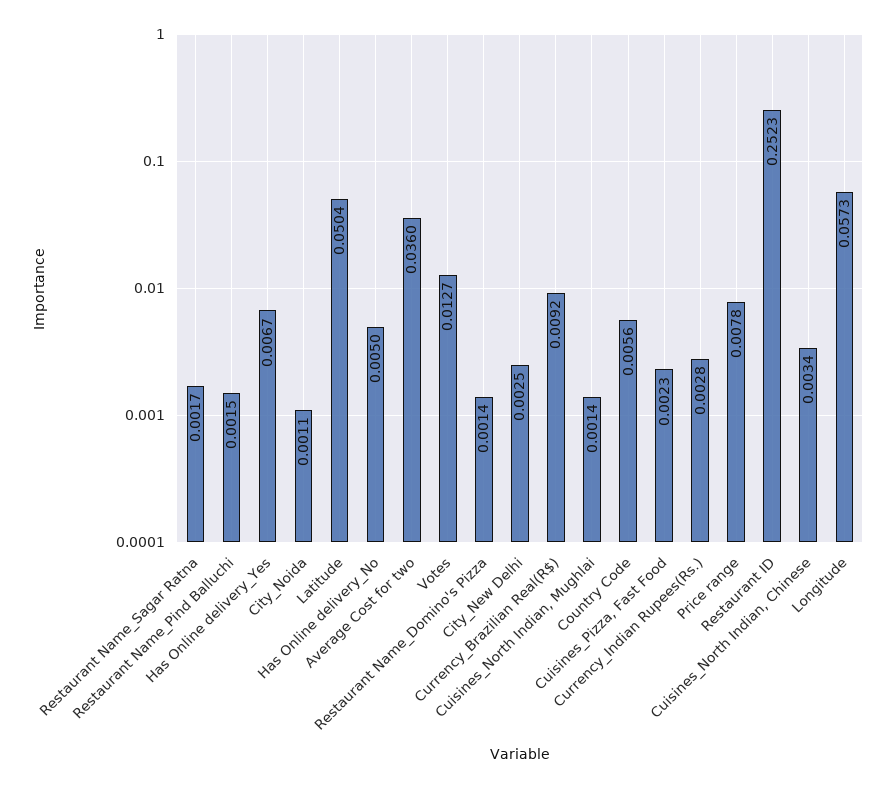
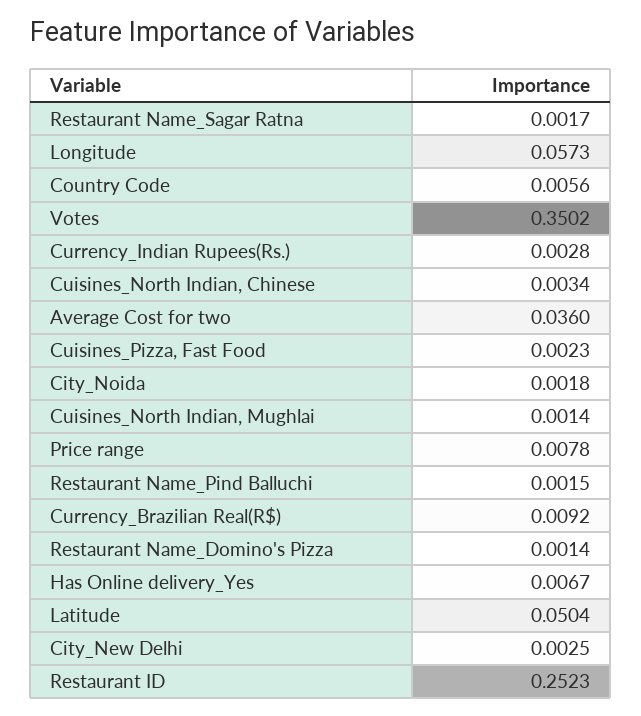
  {
    "Restaurant Name_Sagar Ratna": 0.0017,
    "Restaurant Name_Pind Balluchi": 0.0015,
    "Has Online delivery_Yes": 0.0067,
-   "City_Noida": 0.0011,
+   "City_Noida": 0.0018,
    "Latitude": 0.0504,
-   "Has Online delivery_No": 0.005,
    "Average Cost for two": 0.036,
-   "Votes": 0.0127,
+   "Votes": 0.3502,
    "Restaurant Name_Domino's Pizza": 0.0014,
    "City_New Delhi": 0.0025,
    "Currency_Brazilian Real(R$)": 0.0092,
    "Cuisines_North Indian, Mughlai": 0.0014,
    "Country Code": 0.0056,
    "Cuisines_Pizza, Fast Food": 0.0023,
    "Currency_Indian Rupees(Rs.)": 0.0028,
    "Price range": 0.0078,
    "Restaurant ID": 0.2523,
    "Cuisines_North Indian, Chinese": 0.0034,
    "Longitude": 0.0573
  }

